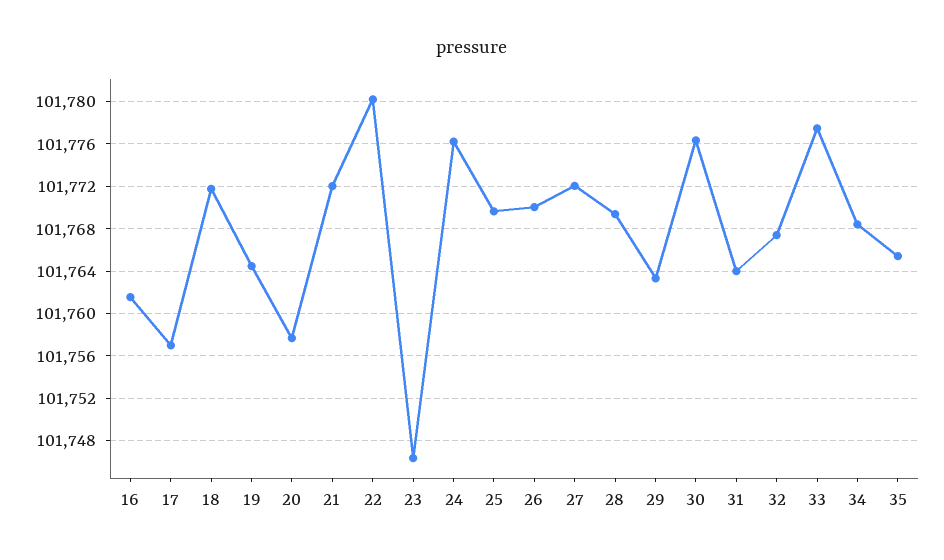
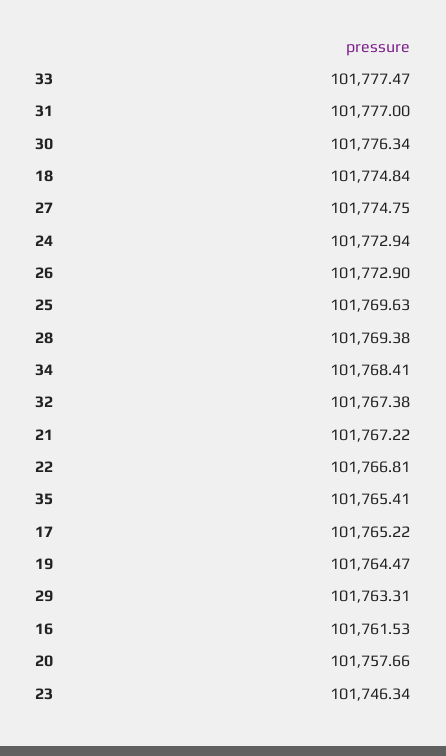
  {
    "16": 101761.53,
-   "17": 101757,
+   "17": 101765.22,
-   "18": 101772,
+   "18": 101774.84,
    "19": 101764.47,
    "20": 101757.66,
-   "21": 101772,
+   "21": 101767.22,
-   "22": 101780,
+   "22": 101766.81,
    "23": 101746.34,
-   "24": 101776,
+   "24": 101772.94,
    "25": 101769.63,
-   "26": 101770,
+   "26": 101772.9,
-   "27": 101772,
+   "27": 101774.75,
    "28": 101769.38,
    "29": 101763.31,
    "30": 101776.34,
-   "31": 101764,
+   "31": 101777,
    "32": 101767.38,
    "33": 101777.47,
    "34": 101768.41,
    "35": 101765.41
  }

